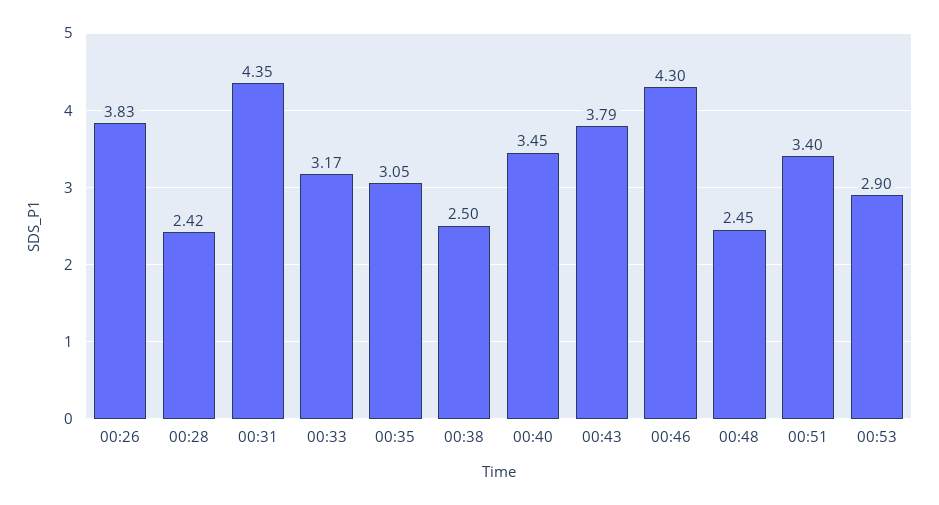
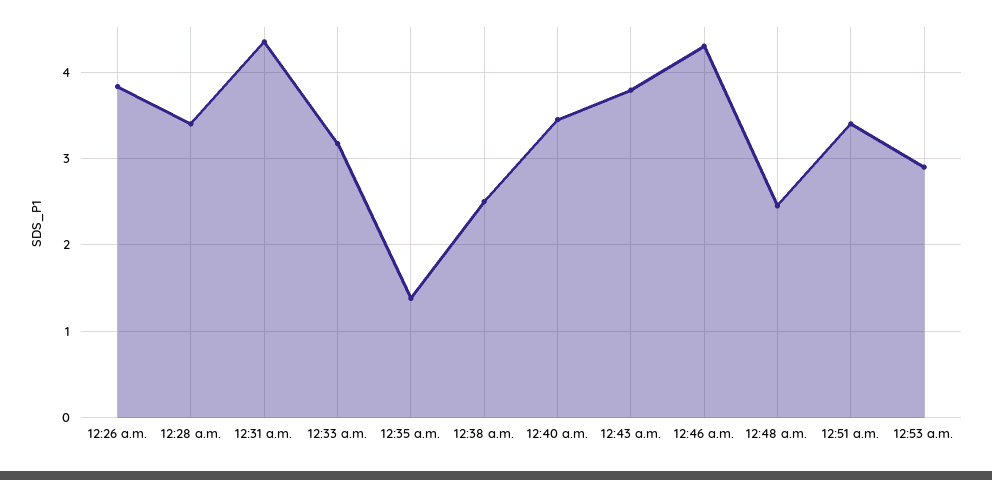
  {
    "00:26": 3.83,
-   "00:28": 2.42,
+   "00:28": 3.4,
    "00:31": 4.35,
    "00:33": 3.17,
-   "00:35": 3.05,
+   "00:35": 1.4,
    "00:38": 2.5,
    "00:40": 3.45,
    "00:43": 3.79,
    "00:46": 4.3,
    "00:48": 2.45,
    "00:51": 3.4,
    "00:53": 2.9
  }

